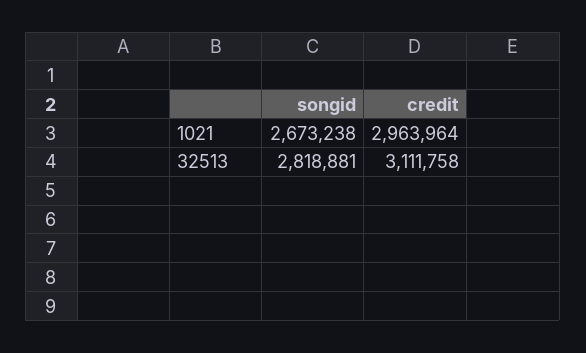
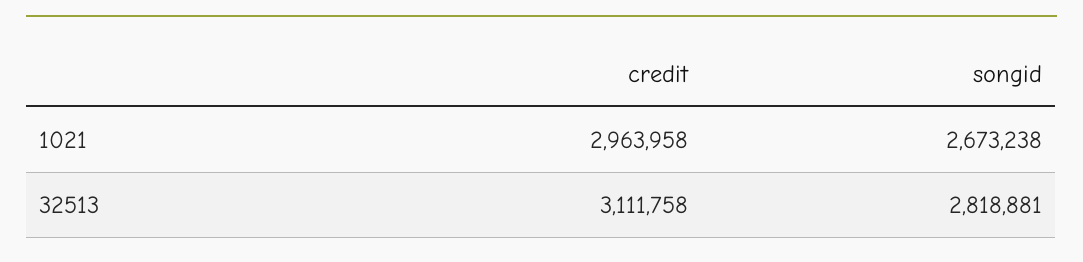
  {
    "songid": {
      "1021": 2673238,
      "32513": 2818881
    },
    "credit": {
-     "1021": 2963964,
+     "1021": 2963958,
      "32513": 3111758
    }
  }

